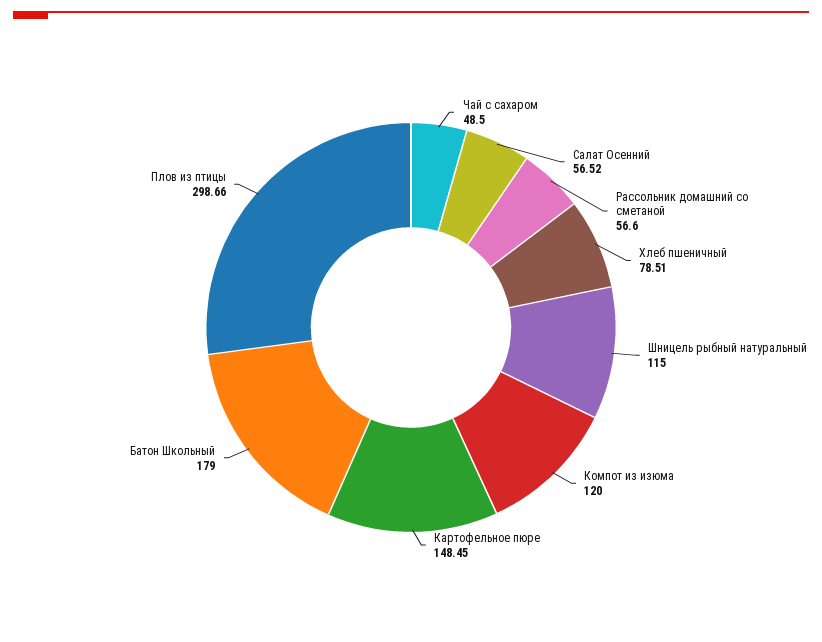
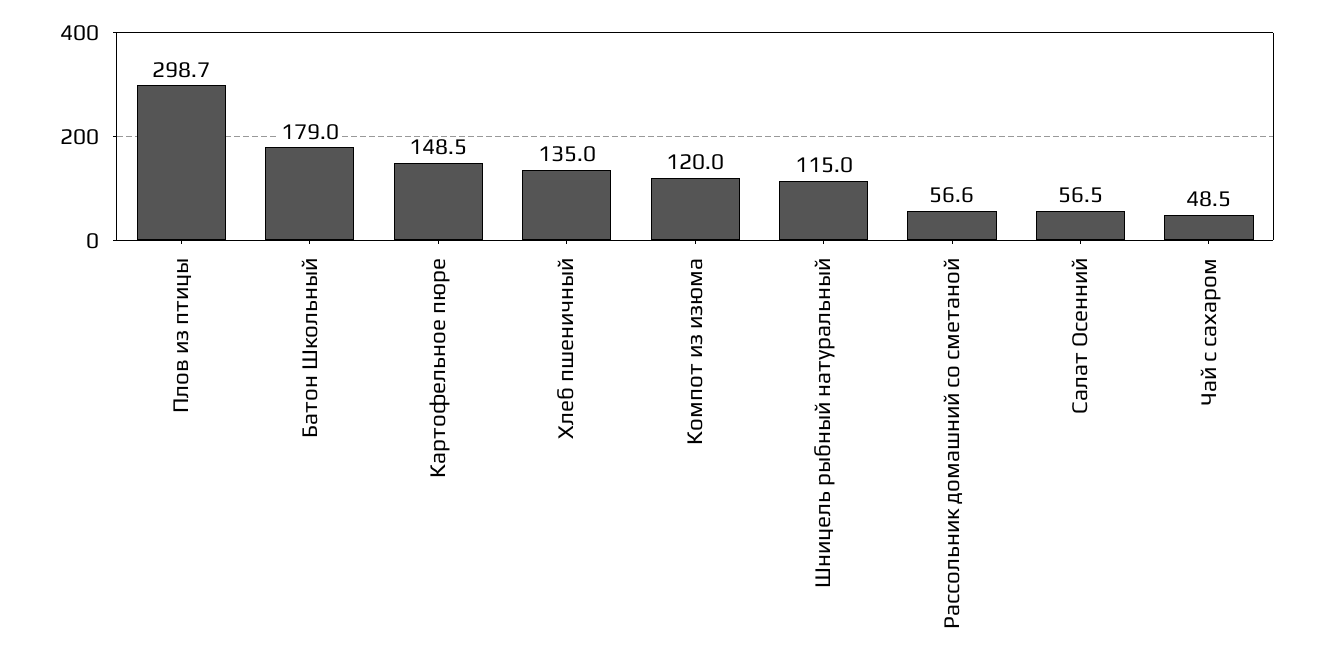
  {
    "Чай с сахаром": 48.5,
    "Салат Осенний": 56.52,
    "Рассольник домашний со сметаной": 56.6,
-   "Хлеб пшеничный": 78.51,
+   "Хлеб пшеничный": 135,
    "Шницель рыбный натуральный": 115,
    "Компот из изюма": 120,
    "Картофельное пюре": 148.45,
    "Батон Школьный": 179,
    "Плов из птицы": 298.66
  }

